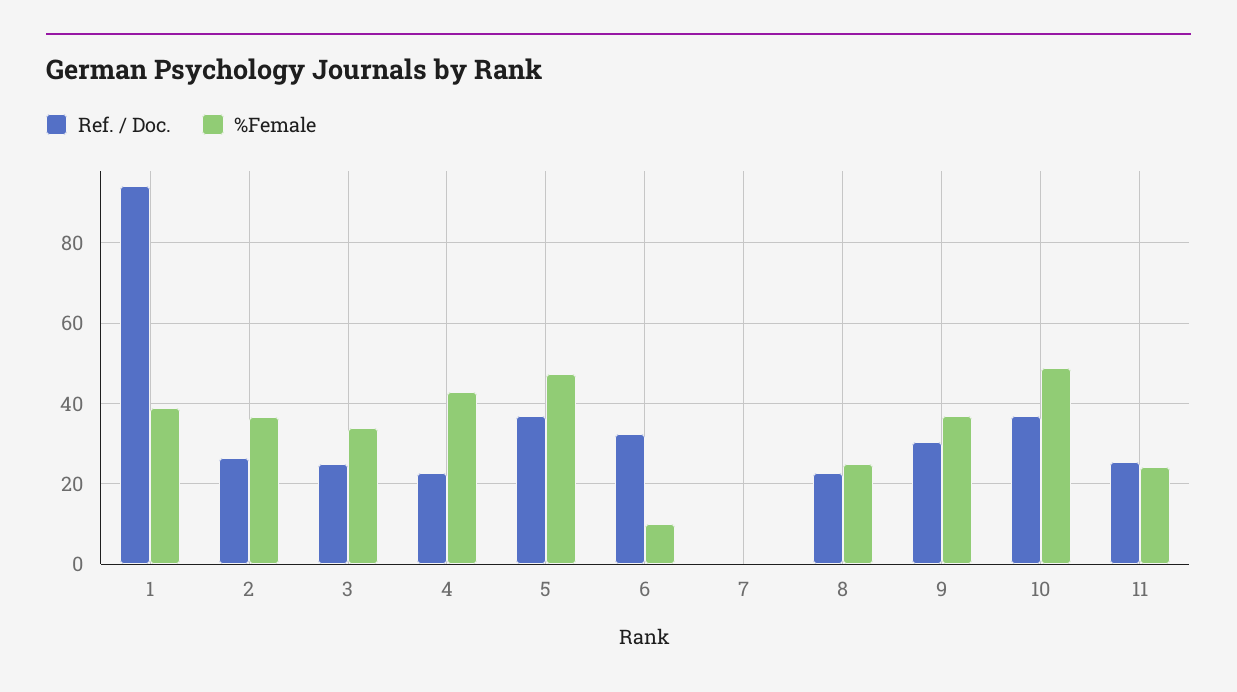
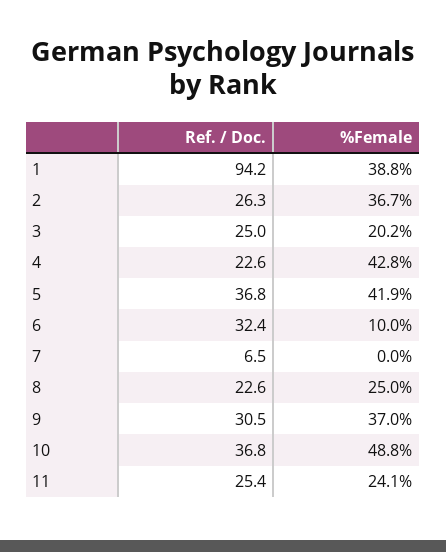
  {
    "Ref. / Doc.": {
      "1": 94.2,
      "2": 26.3,
      "3": 25,
      "4": 22.6,
      "5": 36.8,
      "6": 32.4,
-     "7": 0,
+     "7": 6.5,
      "8": 22.6,
      "9": 30.5,
      "10": 36.8,
      "11": 25.4
    },
    "%Female": {
      "1": 38.8,
      "2": 36.7,
-     "3": 34,
+     "3": 20.2,
      "4": 42.8,
-     "5": 48,
+     "5": 41.9,
      "6": 10,
      "7": 0,
      "8": 25,
      "9": 37,
      "10": 48.8,
      "11": 24.1
    }
  }

